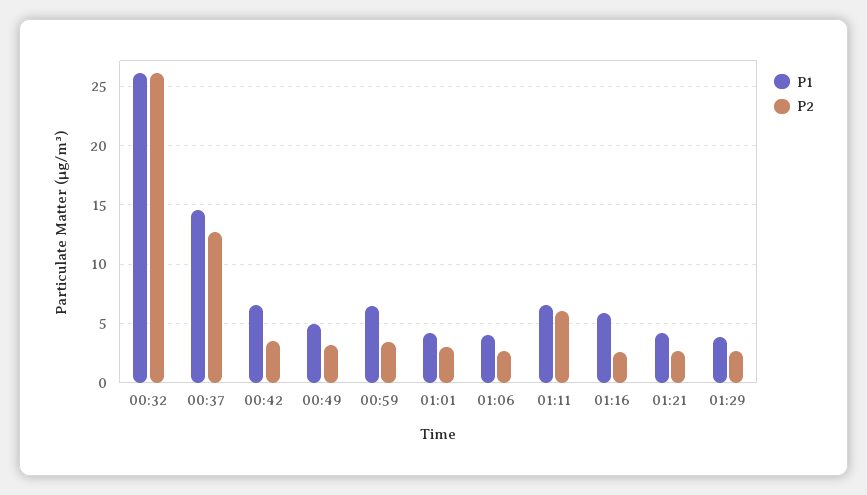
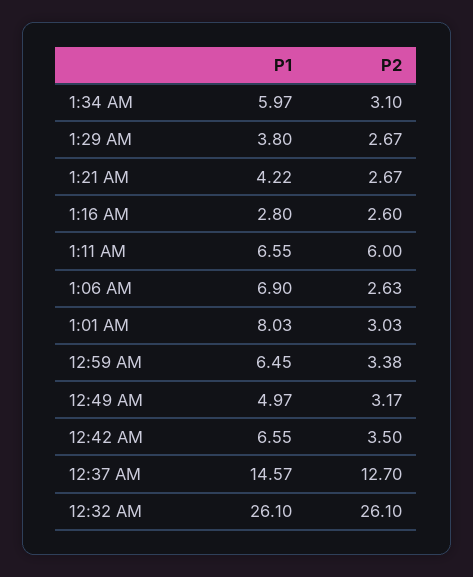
  {
    "P1": {
      "00:32": 26.1,
      "00:37": 14.57,
      "00:42": 6.55,
      "00:49": 4.97,
      "00:59": 6.45,
-     "01:01": 4,
+     "01:01": 8.03,
-     "01:06": 4,
+     "01:06": 6.9,
      "01:11": 6.55,
-     "01:16": 6,
+     "01:16": 2.8,
      "01:21": 4.22,
-     "01:29": 3.8
+     "01:29": 3.8,
+     "1:34 AM": 5.97
    },
    "P2": {
      "00:32": 26.1,
      "00:37": 12.7,
      "00:42": 3.5,
      "00:49": 3.17,
      "00:59": 3.38,
      "01:01": 3.03,
      "01:06": 2.63,
      "01:11": 6,
      "01:16": 2.6,
      "01:21": 2.67,
-     "01:29": 2.67
+     "01:29": 2.67,
+     "1:34 AM": 3.1
    }
  }

